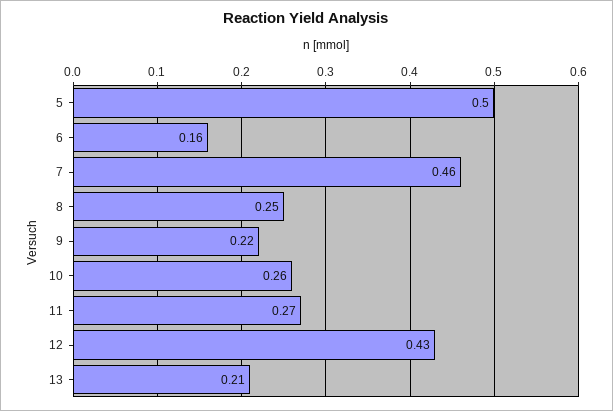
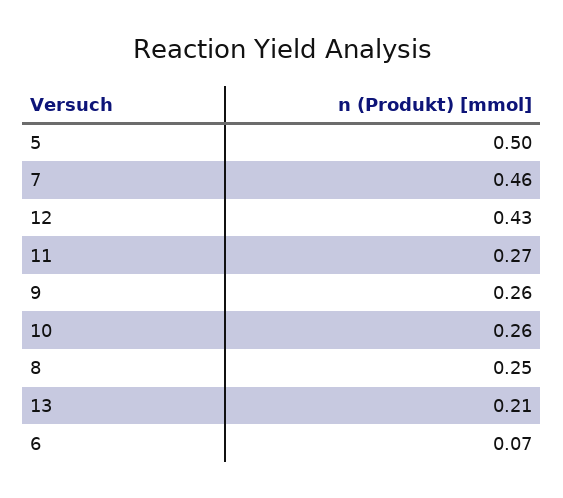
  {
    "5": 0.5,
-   "6": 0.16,
+   "6": 0.07,
    "7": 0.46,
    "8": 0.25,
-   "9": 0.22,
+   "9": 0.26,
    "10": 0.26,
    "11": 0.27,
    "12": 0.43,
    "13": 0.21
  }

